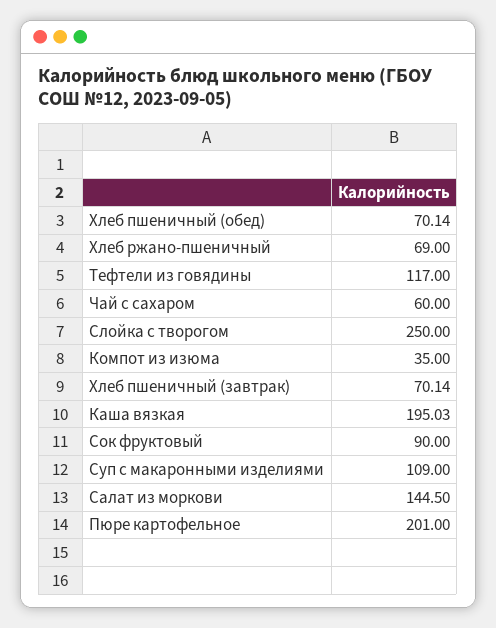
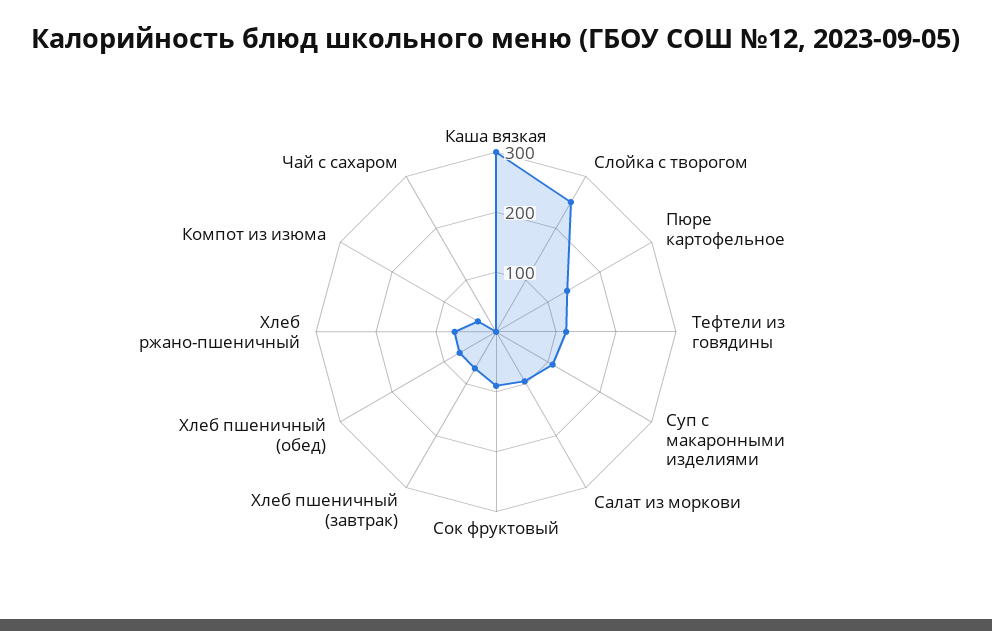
  {
    "Хлеб пшеничный (обед)": 70.14,
    "Хлеб ржано-пшеничный": 69,
    "Тефтели из говядины": 117,
-   "Чай с сахаром": 60,
+   "Чай с сахаром": 0,
    "Слойка с творогом": 250,
    "Компот из изюма": 35,
    "Хлеб пшеничный (завтрак)": 70.14,
-   "Каша вязкая": 195.03,
+   "Каша вязкая": 300,
    "Сок фруктовый": 90,
    "Суп с макаронными изделиями": 109,
-   "Салат из моркови": 144.5,
+   "Салат из моркови": 100,
-   "Пюре картофельное": 201
+   "Пюре картофельное": 140
  }

